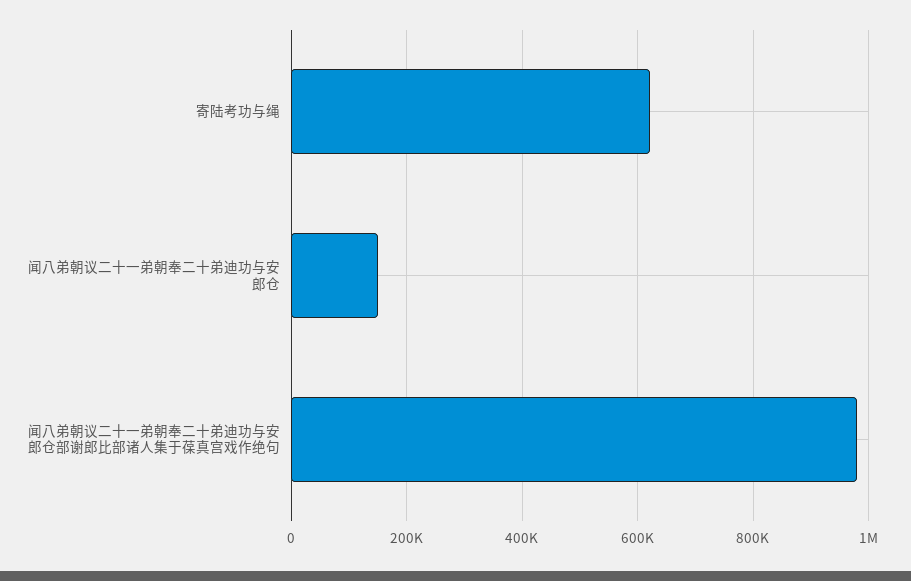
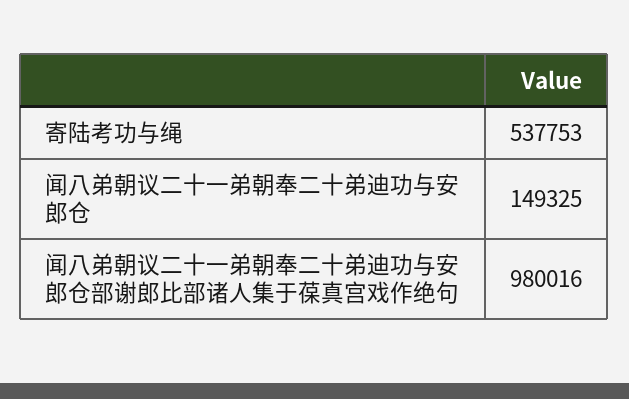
  {
-   "寄陆考功与绳": 620000,
+   "寄陆考功与绳": 537753,
    "闻八弟朝议二十一弟朝奉二十弟迪功与安郎仓": 149325,
    "闻八弟朝议二十一弟朝奉二十弟迪功与安郎仓部谢郎比部诸人集于葆真宫戏作绝句": 980016
  }

